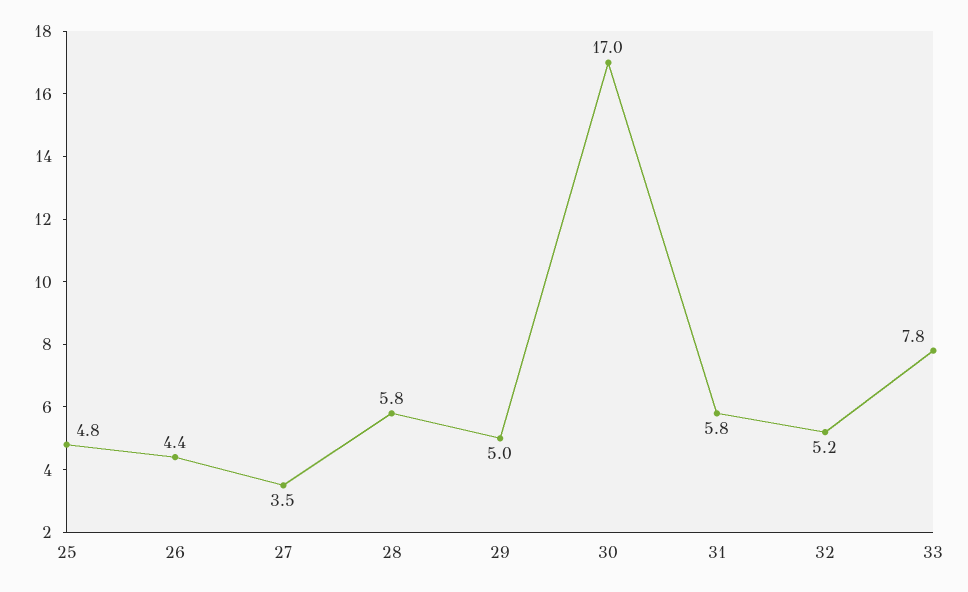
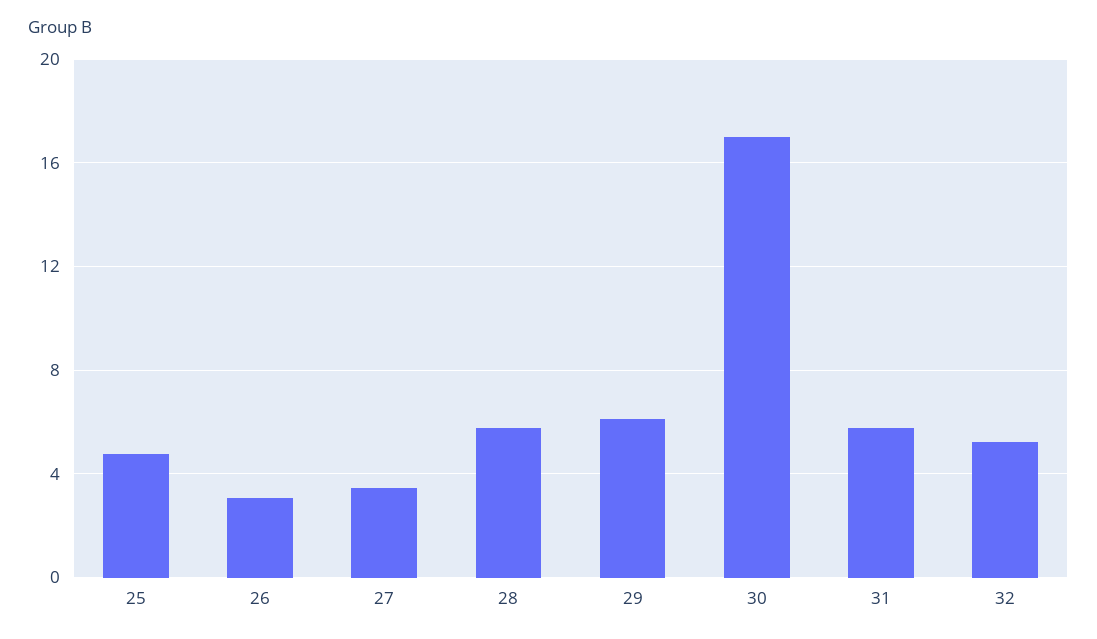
  {
    "25": 4.8,
-   "26": 4.4,
+   "26": 3,
    "27": 3.5,
    "28": 5.8,
-   "29": 5,
+   "29": 6,
    "30": 17,
    "31": 5.8,
-   "32": 5.2,
+   "32": 5.2
-   "33": 7.8
  }

